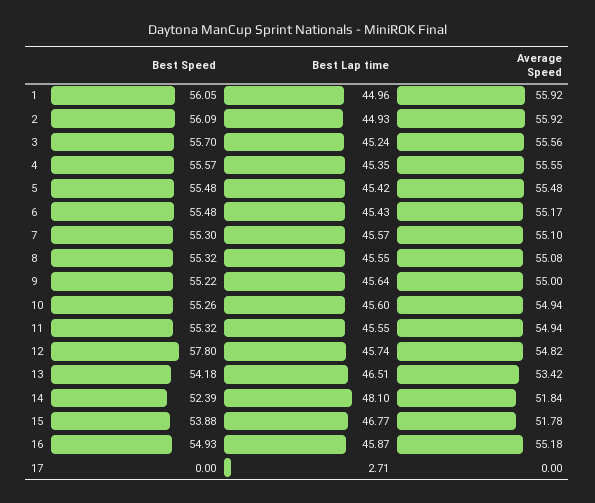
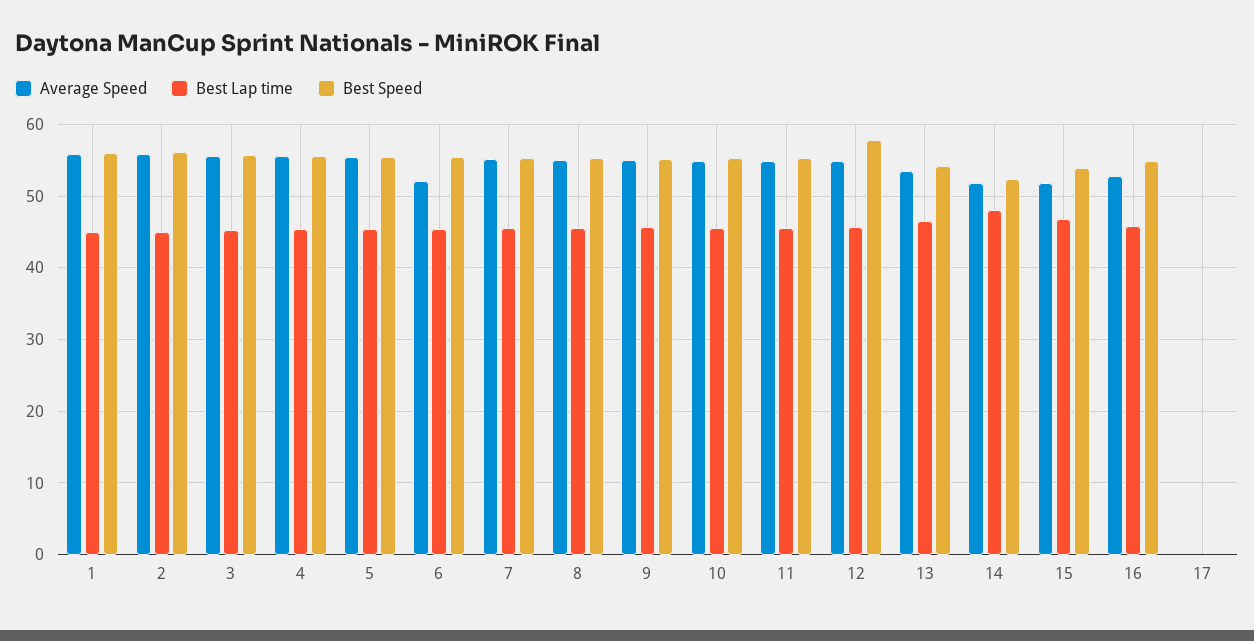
  {
    "Best Speed": {
      "1": 56.05,
      "2": 56.09,
      "3": 55.7,
      "4": 55.57,
      "5": 55.48,
      "6": 55.48,
      "7": 55.3,
      "8": 55.32,
      "9": 55.22,
      "10": 55.26,
      "11": 55.32,
      "12": 57.8,
      "13": 54.18,
      "14": 52.39,
      "15": 53.88,
      "16": 54.93,
      "17": 0
    },
    "Best Lap time": {
      "1": 44.96,
      "2": 44.93,
      "3": 45.24,
      "4": 45.35,
      "5": 45.42,
      "6": 45.43,
      "7": 45.57,
      "8": 45.55,
      "9": 45.64,
      "10": 45.6,
      "11": 45.55,
      "12": 45.74,
      "13": 46.51,
      "14": 48.1,
      "15": 46.77,
      "16": 45.87,
-     "17": 2.71
+     "17": 0
    },
    "Average Speed": {
      "1": 55.92,
      "2": 55.92,
      "3": 55.56,
      "4": 55.55,
      "5": 55.48,
-     "6": 55.17,
+     "6": 52,
      "7": 55.1,
      "8": 55.08,
      "9": 55,
      "10": 54.94,
      "11": 54.94,
      "12": 54.82,
      "13": 53.42,
      "14": 51.84,
      "15": 51.78,
-     "16": 55.18,
+     "16": 53,
      "17": 0
    }
  }

